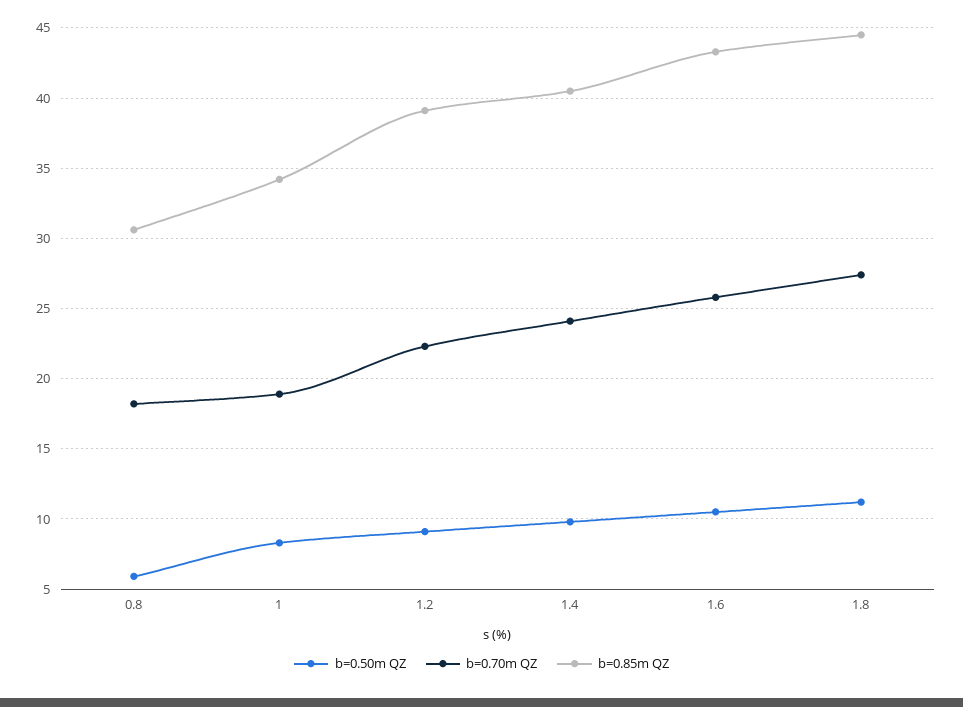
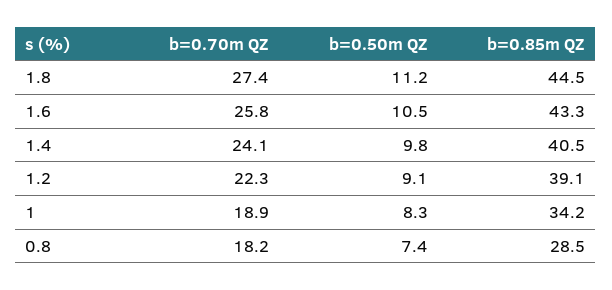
  {
    "b=0.50m QZ": {
-     "0.8": 6,
+     "0.8": 7.4,
      "1": 8.3,
      "1.2": 9.1,
      "1.4": 9.8,
      "1.6": 10.5,
      "1.8": 11.2
    },
    "b=0.70m QZ": {
      "0.8": 18.2,
      "1": 18.9,
      "1.2": 22.3,
      "1.4": 24.1,
      "1.6": 25.8,
      "1.8": 27.4
    },
    "b=0.85m QZ": {
-     "0.8": 30.5,
+     "0.8": 28.5,
      "1": 34.2,
      "1.2": 39.1,
      "1.4": 40.5,
      "1.6": 43.3,
      "1.8": 44.5
    }
  }

